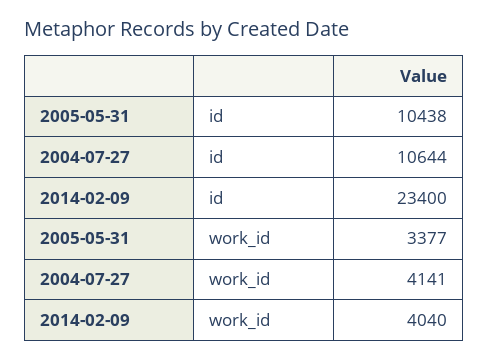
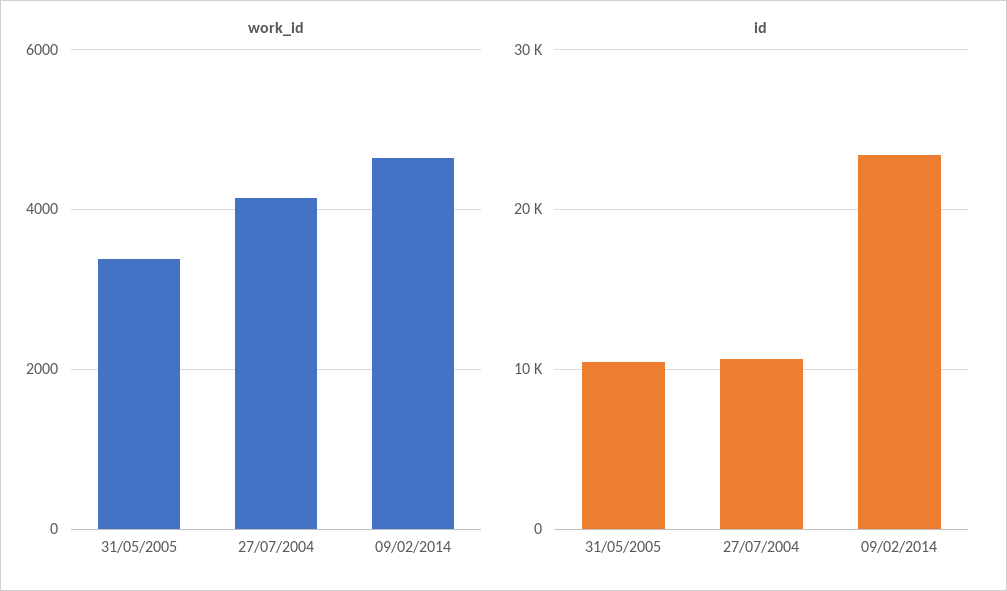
  {
    "id": {
      "2005-05-31": 10438,
      "2004-07-27": 10644,
      "2014-02-09": 23400
    },
    "work_id": {
      "2005-05-31": 3377,
      "2004-07-27": 4141,
-     "2014-02-09": 4040
+     "2014-02-09": 4600
    }
  }

